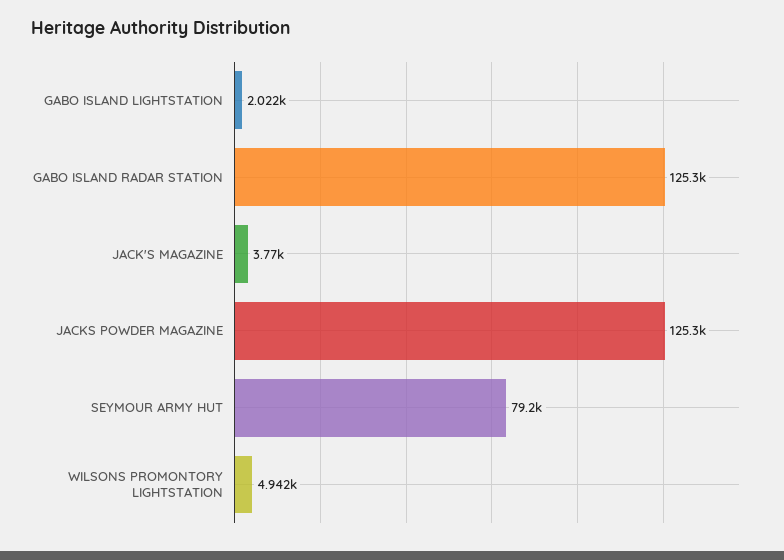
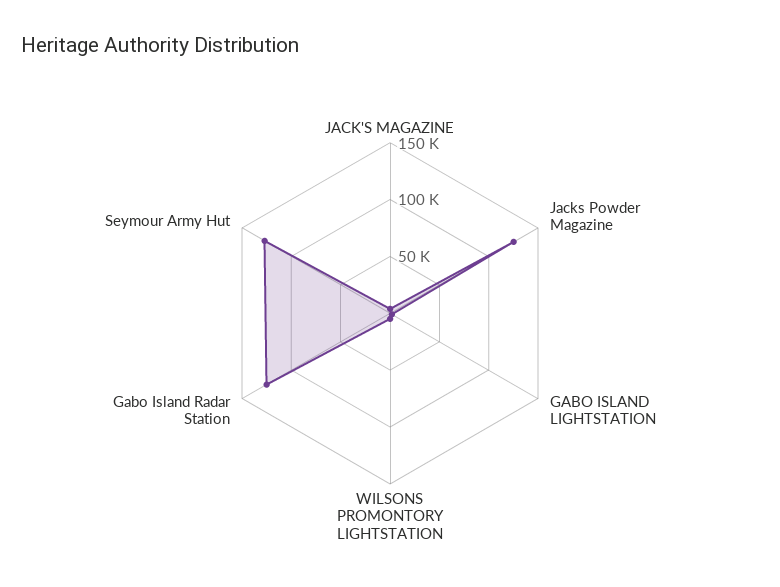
  {
    "GABO ISLAND LIGHTSTATION": 2022,
    "GABO ISLAND RADAR STATION": 125300,
    "JACK'S MAGAZINE": 3770,
    "JACKS POWDER MAGAZINE": 125300,
-   "SEYMOUR ARMY HUT": 79200,
+   "SEYMOUR ARMY HUT": 130000,
    "WILSONS PROMONTORY LIGHTSTATION": 4942
  }

